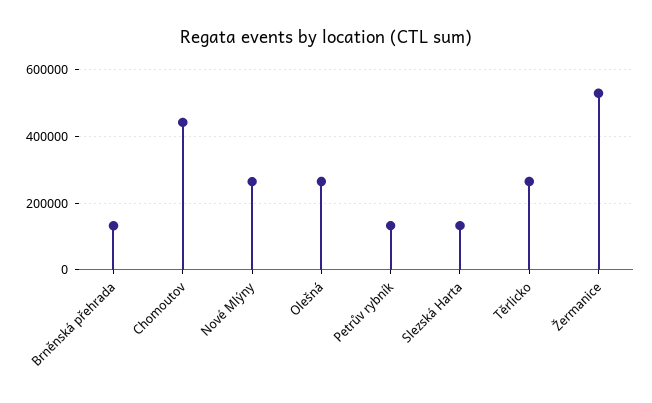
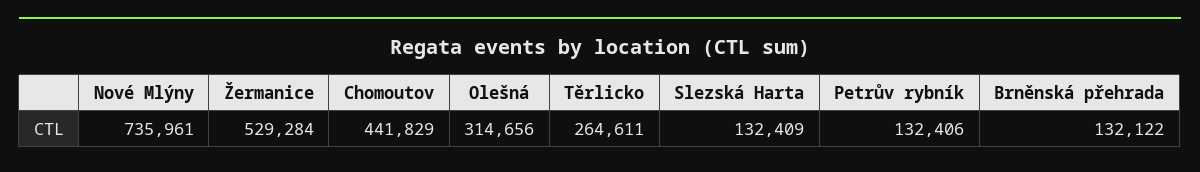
  {
    "Brněnská přehrada": 132122,
    "Chomoutov": 441829,
-   "Nové Mlýny": 260000,
+   "Nové Mlýny": 735961,
-   "Olešná": 260000,
+   "Olešná": 314656,
    "Petrův rybník": 132406,
    "Slezská Harta": 132409,
    "Těrlicko": 264611,
    "Žermanice": 529284
  }

